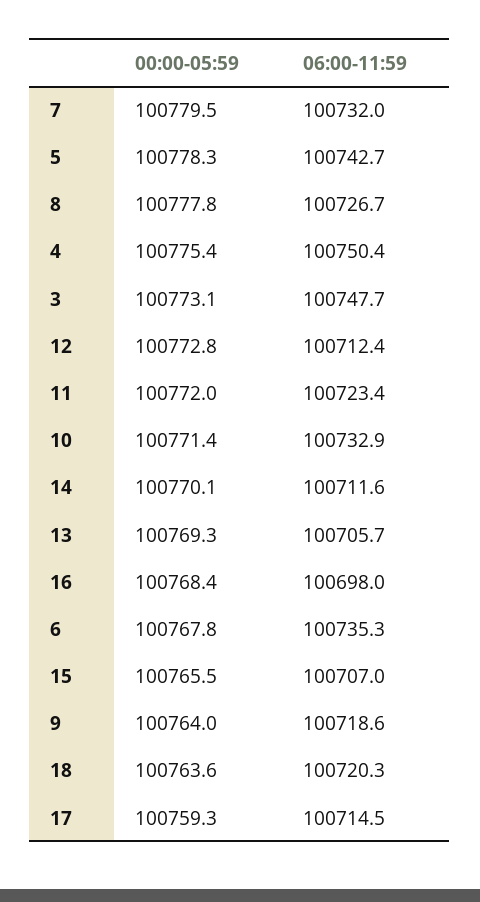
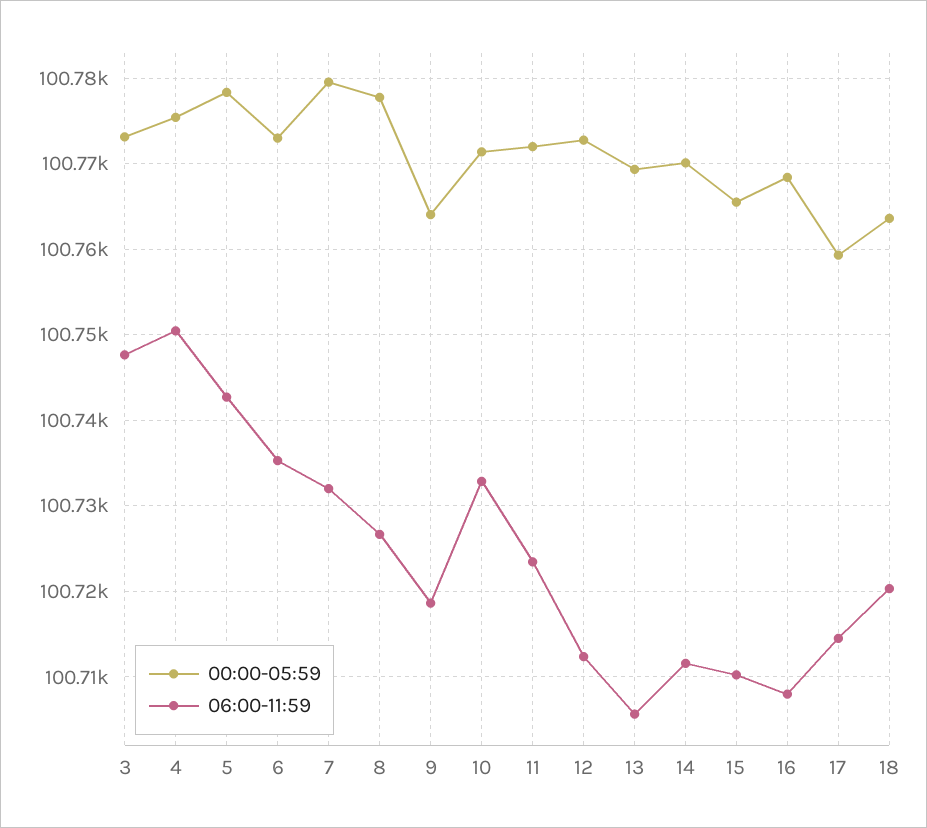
  {
    "00:00-05:59": {
      "7": 100779.5,
      "5": 100778.3,
      "8": 100777.8,
      "4": 100775.4,
      "3": 100773.1,
      "12": 100772.8,
      "11": 100772,
      "10": 100771.4,
      "14": 100770.1,
      "13": 100769.3,
      "16": 100768.4,
-     "6": 100767.8,
+     "6": 100773,
      "15": 100765.5,
      "9": 100764,
      "18": 100763.6,
      "17": 100759.3
    },
    "06:00-11:59": {
      "7": 100732,
      "5": 100742.7,
      "8": 100726.7,
      "4": 100750.4,
      "3": 100747.7,
      "12": 100712.4,
      "11": 100723.4,
      "10": 100732.9,
      "14": 100711.6,
      "13": 100705.7,
-     "16": 100698,
+     "16": 100708,
      "6": 100735.3,
-     "15": 100707,
+     "15": 100710,
      "9": 100718.6,
      "18": 100720.3,
      "17": 100714.5
    }
  }

